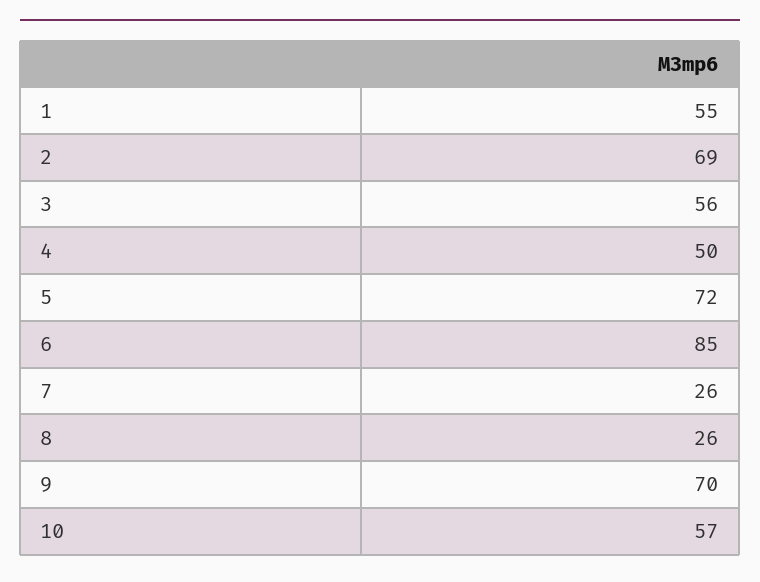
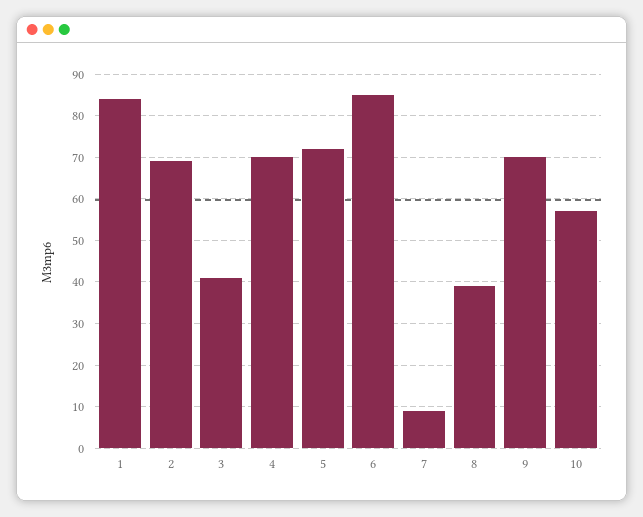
  {
-   "1": 55,
+   "1": 85,
    "2": 69,
-   "3": 56,
+   "3": 40,
-   "4": 50,
+   "4": 70,
    "5": 72,
    "6": 85,
-   "7": 26,
+   "7": 10,
-   "8": 26,
+   "8": 40,
    "9": 70,
    "10": 57
  }

